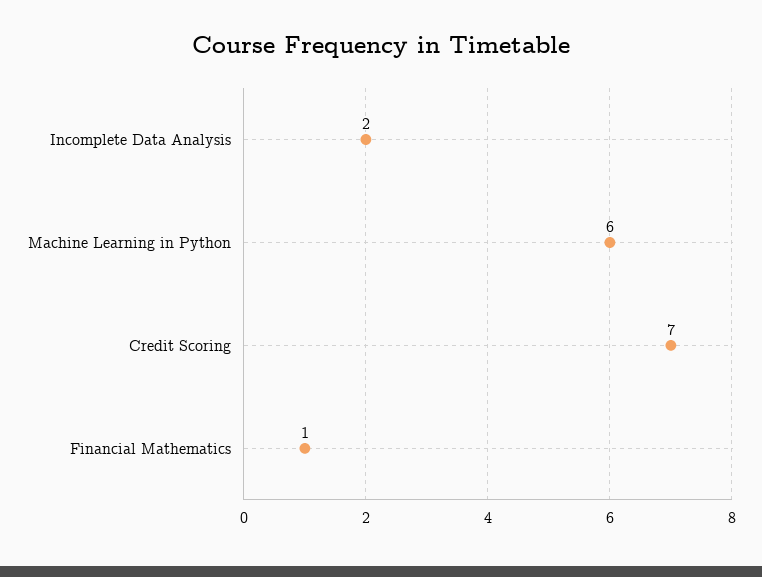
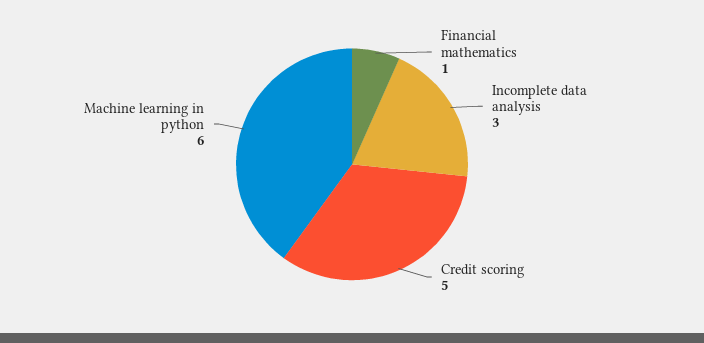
  {
-   "Incomplete Data Analysis": 2,
+   "Incomplete Data Analysis": 3,
    "Machine Learning in Python": 6,
-   "Credit Scoring": 7,
+   "Credit Scoring": 5,
    "Financial Mathematics": 1
  }

